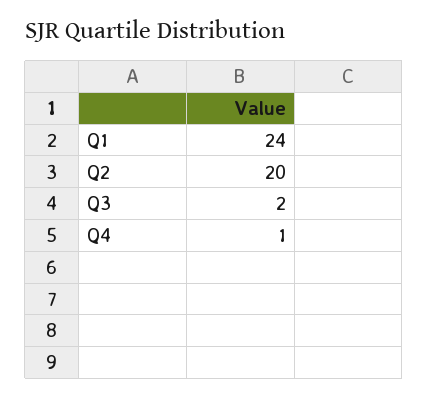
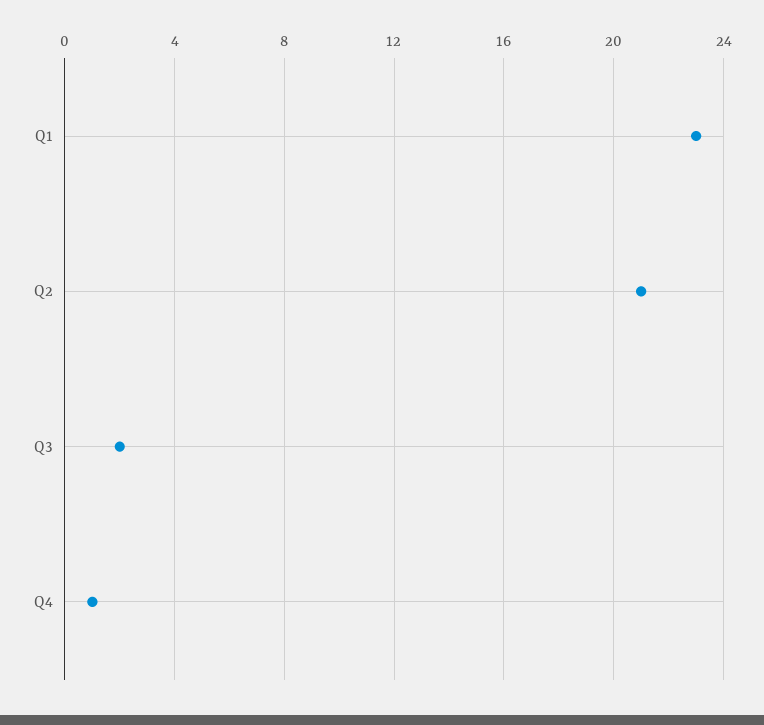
  {
-   "Q1": 24,
+   "Q1": 23,
-   "Q2": 20,
+   "Q2": 21,
    "Q3": 2,
    "Q4": 1
  }

